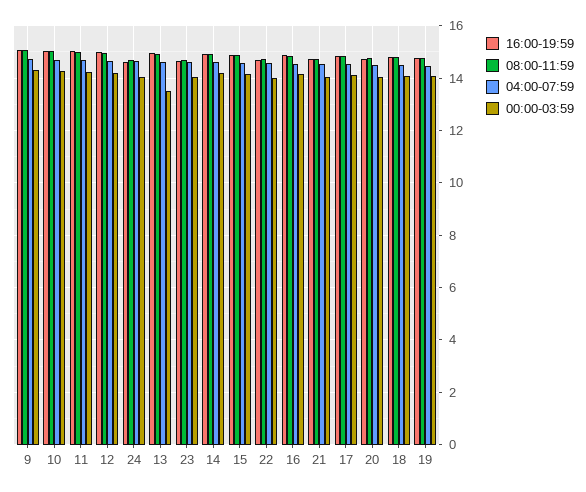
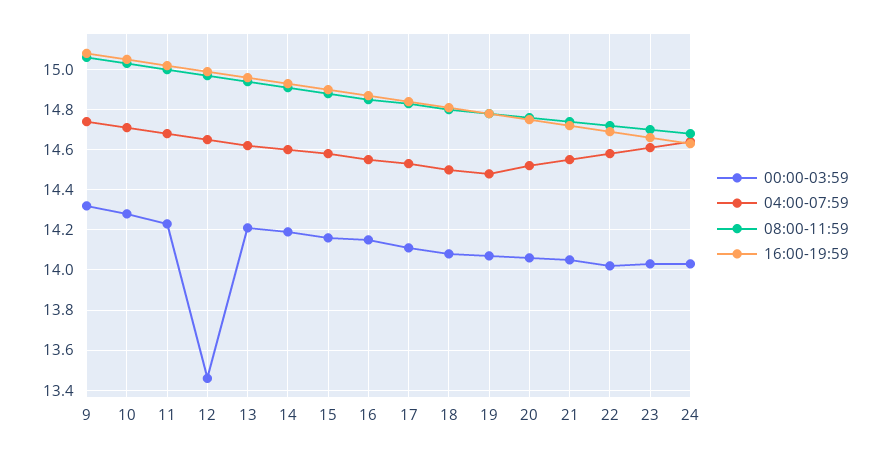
  {
    "16:00-19:59": {
      "9": 15.1,
      "10": 15.05,
      "11": 15,
      "12": 15,
      "24": 14.65,
      "13": 14.95,
      "23": 14.65,
      "14": 14.95,
      "15": 14.9,
      "22": 14.7,
      "16": 14.85,
      "21": 14.7,
      "17": 14.85,
      "20": 14.75,
      "18": 14.8,
      "19": 14.8
    },
    "08:00-11:59": {
      "9": 15.05,
      "10": 15.05,
      "11": 15,
      "12": 14.95,
      "24": 14.7,
      "13": 14.95,
      "23": 14.7,
      "14": 14.9,
      "15": 14.9,
      "22": 14.7,
      "16": 14.85,
      "21": 14.75,
      "17": 14.85,
      "20": 14.75,
      "18": 14.8,
      "19": 14.8
    },
    "04:00-07:59": {
      "9": 14.75,
      "10": 14.7,
      "11": 14.7,
      "12": 14.65,
      "24": 14.65,
      "13": 14.6,
      "23": 14.6,
      "14": 14.6,
      "15": 14.6,
      "22": 14.6,
      "16": 14.55,
      "21": 14.55,
      "17": 14.55,
      "20": 14.5,
      "18": 14.5,
      "19": 14.5
    },
    "00:00-03:59": {
      "9": 14.3,
      "10": 14.3,
      "11": 14.25,
-     "12": 14.25,
+     "12": 13.45,
      "24": 14.05,
-     "13": 13.5,
+     "13": 14.2,
      "23": 14.05,
      "14": 14.2,
      "15": 14.15,
      "22": 14,
      "16": 14.15,
      "21": 14.05,
      "17": 14.1,
      "20": 14.05,
      "18": 14.1,
      "19": 14.05
    }
  }

